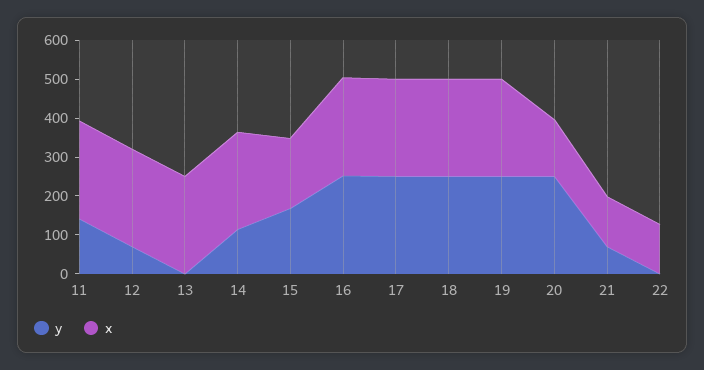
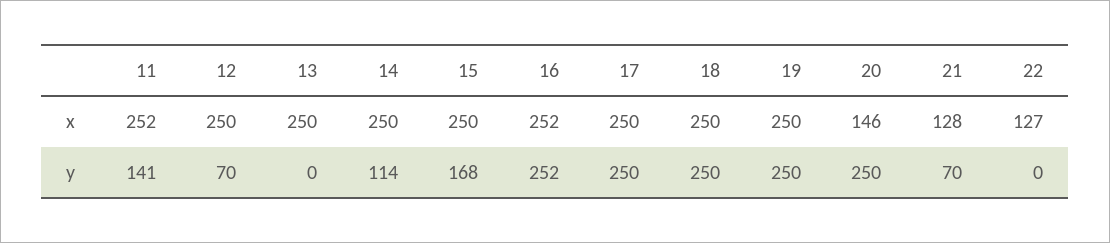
  {
    "y": {
      "11": 141,
      "12": 70,
      "13": 0,
      "14": 114,
      "15": 168,
      "16": 252,
      "17": 250,
      "18": 250,
      "19": 250,
      "20": 250,
      "21": 70,
      "22": 0
    },
    "x": {
      "11": 252,
      "12": 250,
      "13": 250,
      "14": 250,
-     "15": 175,
+     "15": 250,
      "16": 252,
      "17": 250,
      "18": 250,
      "19": 250,
      "20": 146,
      "21": 128,
      "22": 127
    }
  }

